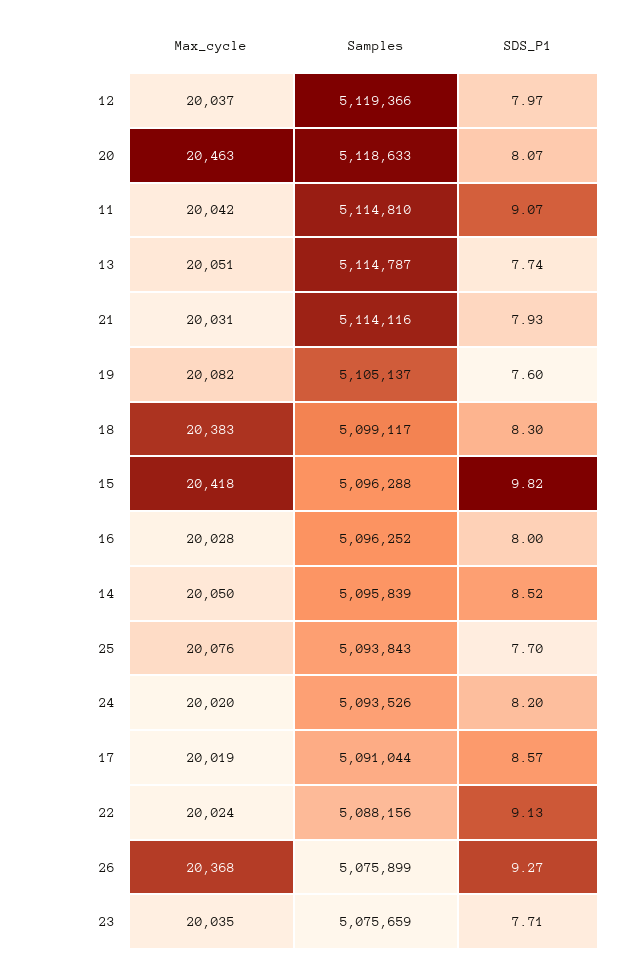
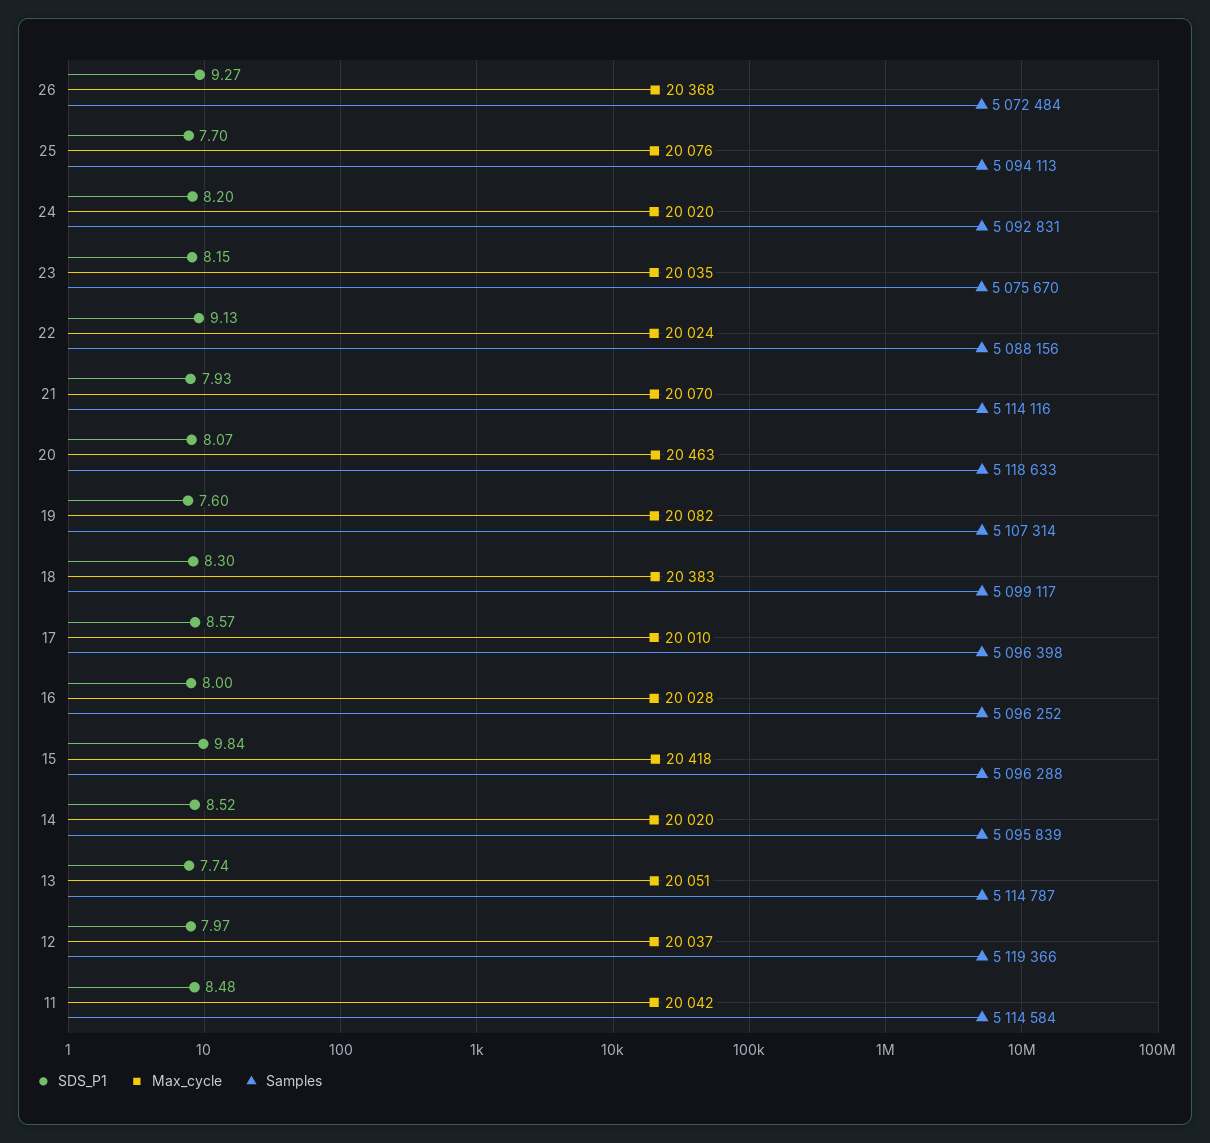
  {
    "Max_cycle": {
      "12": 20037,
      "20": 20463,
      "11": 20042,
      "13": 20051,
-     "21": 20031,
+     "21": 20070,
      "19": 20082,
      "18": 20383,
      "15": 20418,
      "16": 20028,
-     "14": 20050,
+     "14": 20020,
      "25": 20076,
      "24": 20020,
-     "17": 20019,
+     "17": 20010,
      "22": 20024,
      "26": 20368,
      "23": 20035
    },
    "Samples": {
      "12": 5119366,
      "20": 5118633,
-     "11": 5114810,
+     "11": 5114584,
      "13": 5114787,
      "21": 5114116,
-     "19": 5105137,
+     "19": 5107314,
      "18": 5099117,
      "15": 5096288,
      "16": 5096252,
      "14": 5095839,
-     "25": 5093843,
+     "25": 5094113,
-     "24": 5093526,
+     "24": 5092831,
-     "17": 5091044,
+     "17": 5096398,
      "22": 5088156,
-     "26": 5075899,
+     "26": 5072484,
-     "23": 5075659
+     "23": 5075670
    },
    "SDS_P1": {
      "12": 7.97,
      "20": 8.07,
-     "11": 9.07,
+     "11": 8.48,
      "13": 7.74,
      "21": 7.93,
      "19": 7.6,
      "18": 8.3,
-     "15": 9.82,
+     "15": 9.84,
      "16": 8,
      "14": 8.52,
      "25": 7.7,
      "24": 8.2,
      "17": 8.57,
      "22": 9.13,
      "26": 9.27,
-     "23": 7.71
+     "23": 8.15
    }
  }

